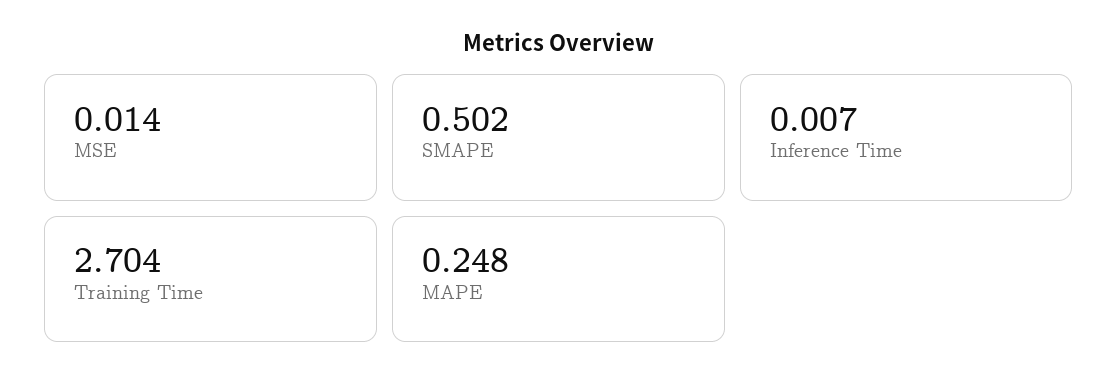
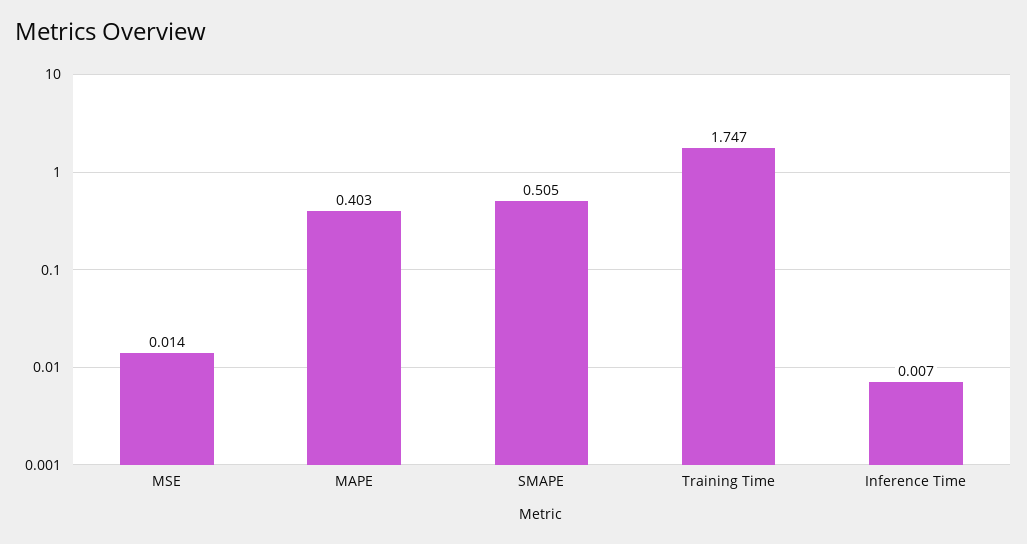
  {
    "MSE": 0.014,
-   "SMAPE": 0.502,
+   "SMAPE": 0.505,
    "Inference Time": 0.007,
-   "Training Time": 2.704,
+   "Training Time": 1.747,
-   "MAPE": 0.248
+   "MAPE": 0.403
  }

